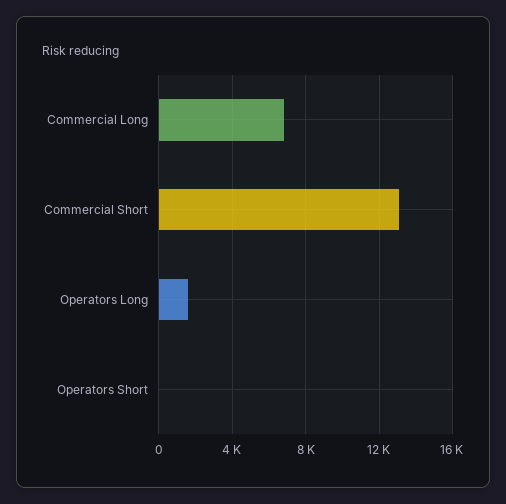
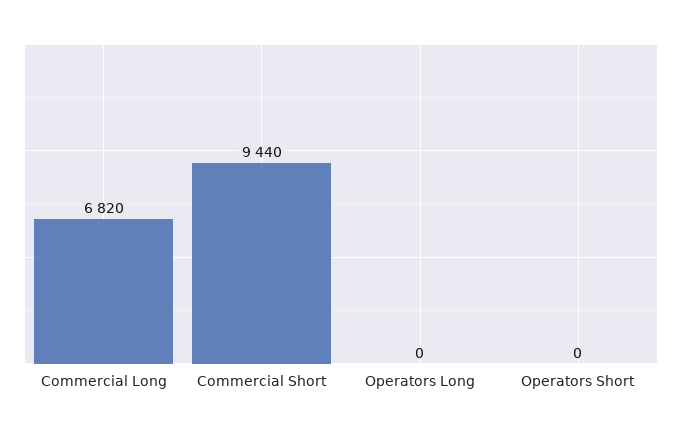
  {
    "Commercial Long": 6820,
-   "Commercial Short": 13000,
+   "Commercial Short": 9440,
-   "Operators Long": 1500,
+   "Operators Long": 0,
    "Operators Short": 0
  }

